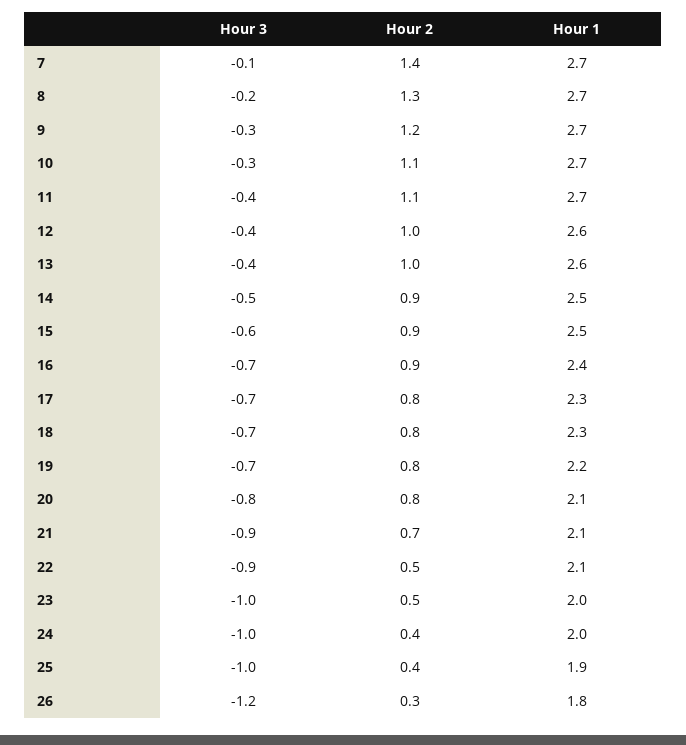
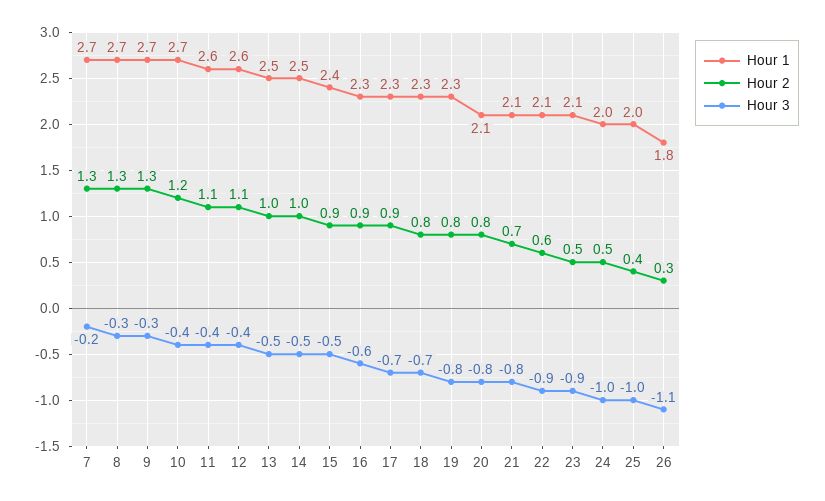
  {
    "Hour 3": {
-     "7": -0.1,
+     "7": -0.2,
-     "8": -0.2,
+     "8": -0.3,
      "9": -0.3,
-     "10": -0.3,
+     "10": -0.4,
      "11": -0.4,
      "12": -0.4,
-     "13": -0.4,
+     "13": -0.5,
      "14": -0.5,
-     "15": -0.6,
+     "15": -0.5,
-     "16": -0.7,
+     "16": -0.6,
      "17": -0.7,
      "18": -0.7,
-     "19": -0.7,
+     "19": -0.8,
      "20": -0.8,
-     "21": -0.9,
+     "21": -0.8,
      "22": -0.9,
-     "23": -1,
+     "23": -0.9,
      "24": -1,
      "25": -1,
-     "26": -1.2
+     "26": -1.1
    },
    "Hour 2": {
-     "7": 1.4,
+     "7": 1.3,
      "8": 1.3,
-     "9": 1.2,
+     "9": 1.3,
-     "10": 1.1,
+     "10": 1.2,
      "11": 1.1,
-     "12": 1,
+     "12": 1.1,
      "13": 1,
-     "14": 0.9,
+     "14": 1,
      "15": 0.9,
      "16": 0.9,
-     "17": 0.8,
+     "17": 0.9,
      "18": 0.8,
      "19": 0.8,
      "20": 0.8,
      "21": 0.7,
-     "22": 0.5,
+     "22": 0.6,
      "23": 0.5,
-     "24": 0.4,
+     "24": 0.5,
      "25": 0.4,
      "26": 0.3
    },
    "Hour 1": {
      "7": 2.7,
      "8": 2.7,
      "9": 2.7,
      "10": 2.7,
-     "11": 2.7,
+     "11": 2.6,
      "12": 2.6,
-     "13": 2.6,
+     "13": 2.5,
      "14": 2.5,
-     "15": 2.5,
+     "15": 2.4,
-     "16": 2.4,
+     "16": 2.3,
      "17": 2.3,
      "18": 2.3,
-     "19": 2.2,
+     "19": 2.3,
      "20": 2.1,
      "21": 2.1,
      "22": 2.1,
-     "23": 2,
+     "23": 2.1,
      "24": 2,
-     "25": 1.9,
+     "25": 2,
      "26": 1.8
    }
  }

